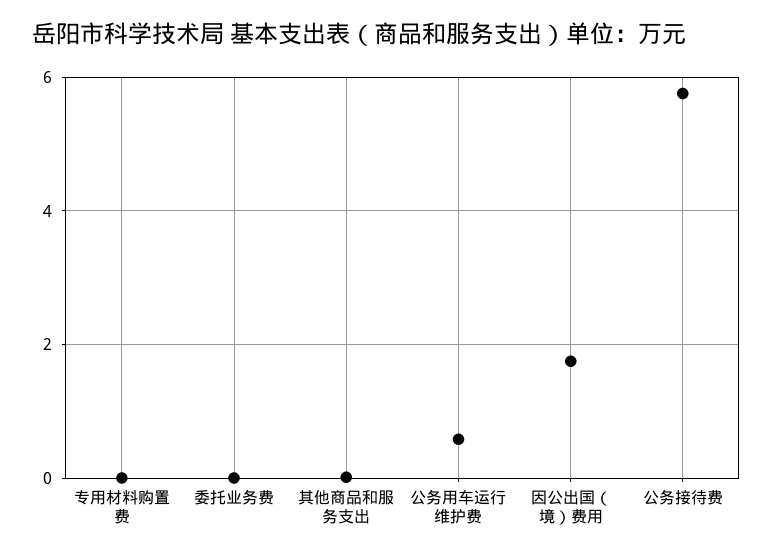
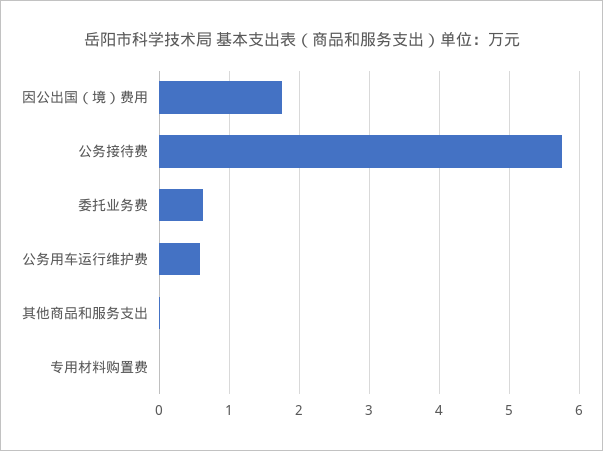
  {
    "专用材料购置费": 0,
-   "委托业务费": 0,
+   "委托业务费": 0.6,
    "其他商品和服务支出": 0,
    "公务用车运行维护费": 0.6,
    "因公出国（境）费用": 1.8,
    "公务接待费": 5.8
  }

